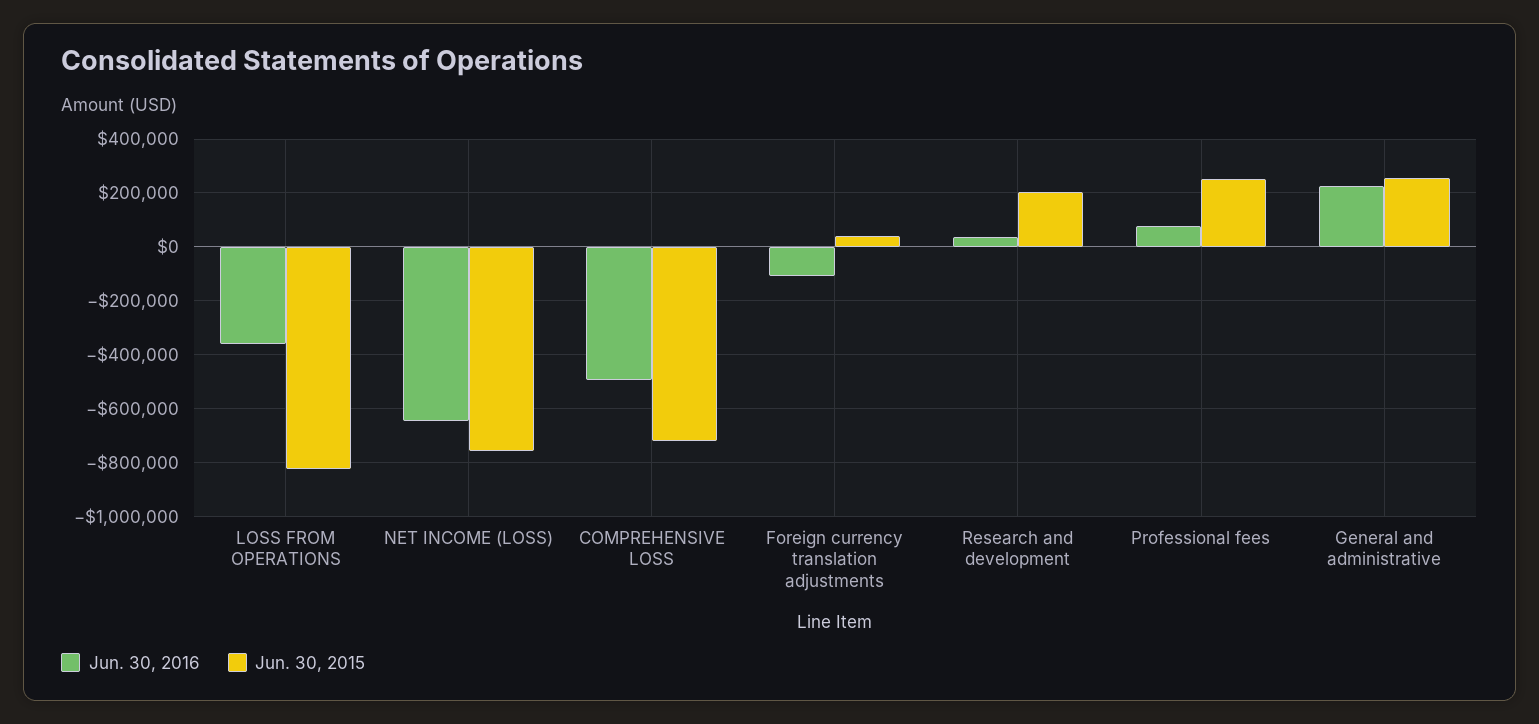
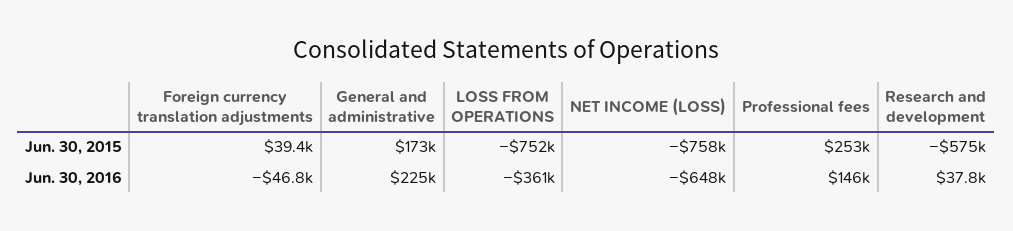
  {
    "Jun. 30, 2016": {
      "LOSS FROM OPERATIONS": -361000,
      "NET INCOME (LOSS)": -648000,
-     "COMPREHENSIVE LOSS": -500000,
-     "Foreign currency translation adjustments": -100000,
+     "Foreign currency translation adjustments": -46800,
      "Research and development": 37800,
-     "Professional fees": 75000,
+     "Professional fees": 146000,
      "General and administrative": 225000
    },
    "Jun. 30, 2015": {
-     "LOSS FROM OPERATIONS": -825000,
+     "LOSS FROM OPERATIONS": -752000,
      "NET INCOME (LOSS)": -758000,
-     "COMPREHENSIVE LOSS": -725000,
      "Foreign currency translation adjustments": 39400,
-     "Research and development": 200000,
+     "Research and development": -575000,
      "Professional fees": 253000,
-     "General and administrative": 250000
+     "General and administrative": 173000
    }
  }

